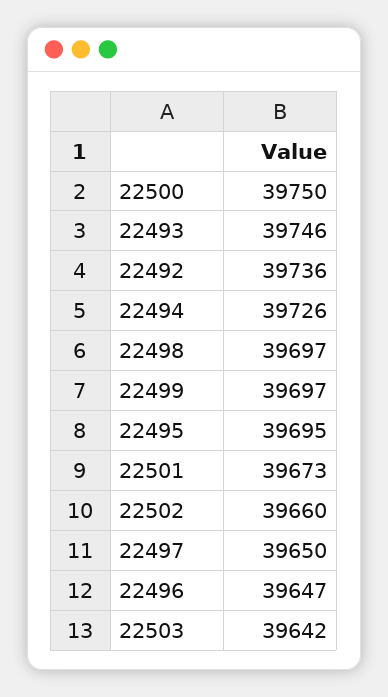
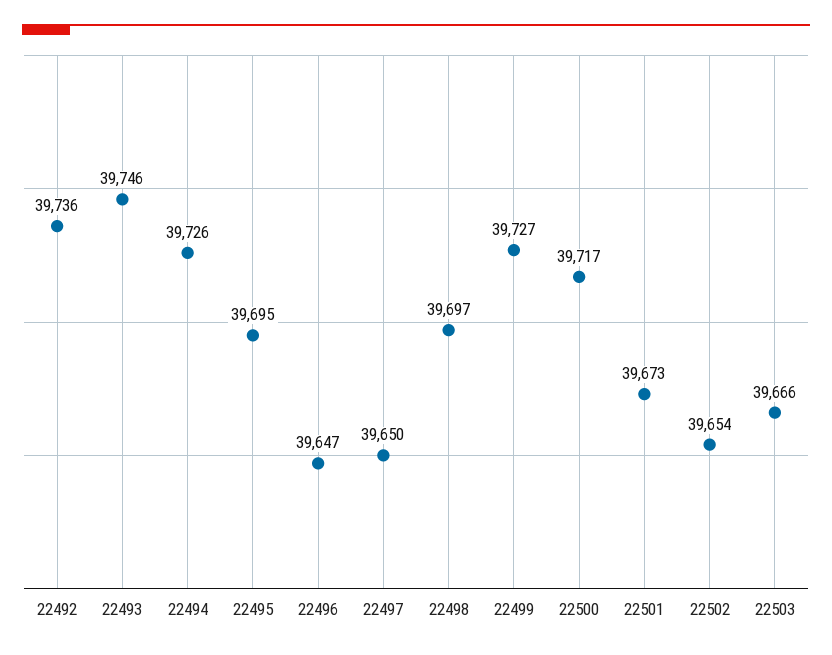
  {
-   "22500": 39750,
+   "22500": 39717,
    "22493": 39746,
    "22492": 39736,
    "22494": 39726,
    "22498": 39697,
-   "22499": 39697,
+   "22499": 39727,
    "22495": 39695,
    "22501": 39673,
-   "22502": 39660,
+   "22502": 39654,
    "22497": 39650,
    "22496": 39647,
-   "22503": 39642
+   "22503": 39666
  }

